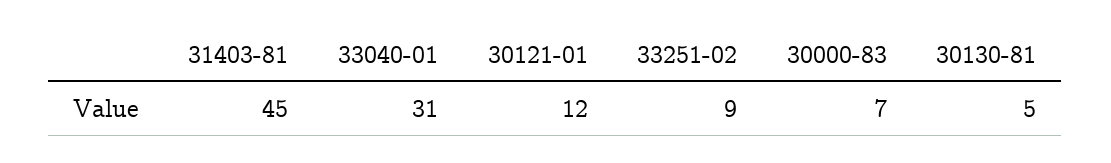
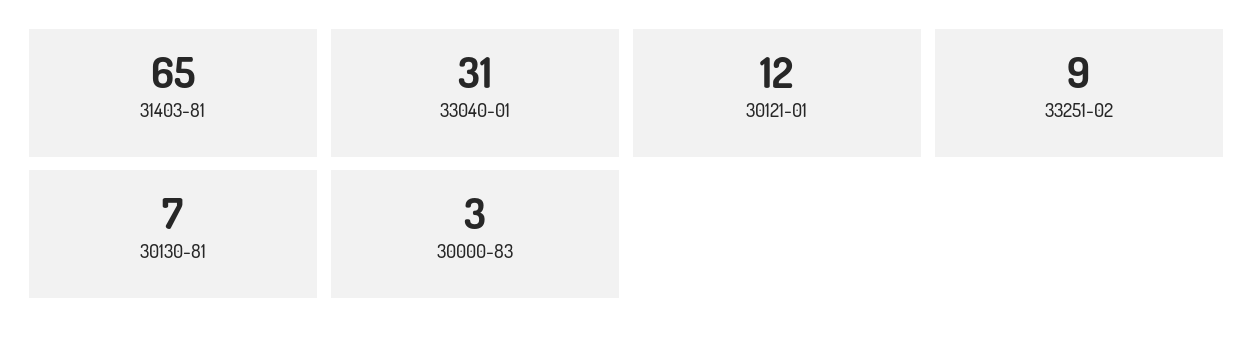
  {
-   "31403-81": 45,
+   "31403-81": 65,
    "33040-01": 31,
    "30121-01": 12,
    "33251-02": 9,
-   "30000-83": 7,
+   "30000-83": 3,
-   "30130-81": 5
+   "30130-81": 7
  }

